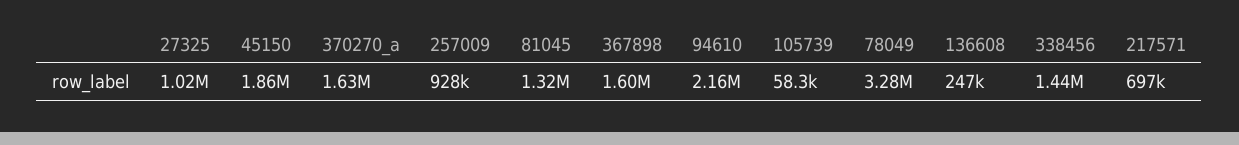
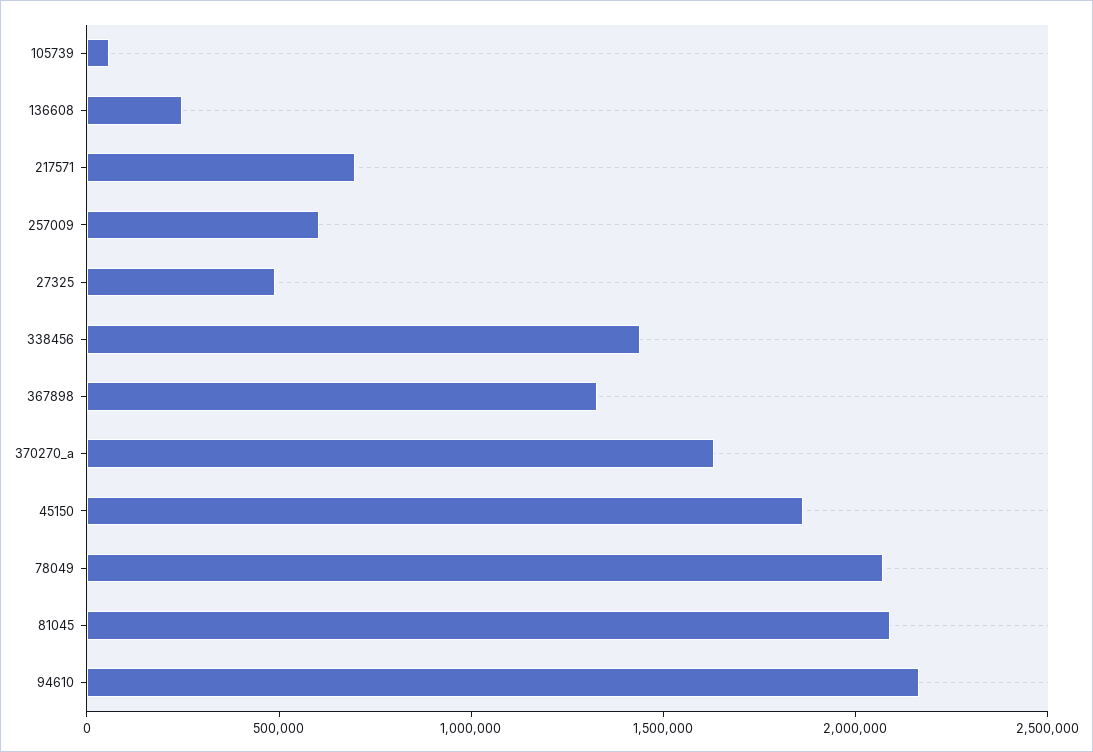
  {
-   "27325": 1020000,
+   "27325": 500000,
    "45150": 1860000,
    "370270_a": 1630000,
-   "257009": 928000,
+   "257009": 600000,
-   "81045": 1320000,
+   "81045": 2100000,
-   "367898": 1600000,
+   "367898": 1300000,
    "94610": 2160000,
    "105739": 58300,
-   "78049": 3280000,
+   "78049": 2100000,
    "136608": 247000,
    "338456": 1440000,
    "217571": 697000
  }

